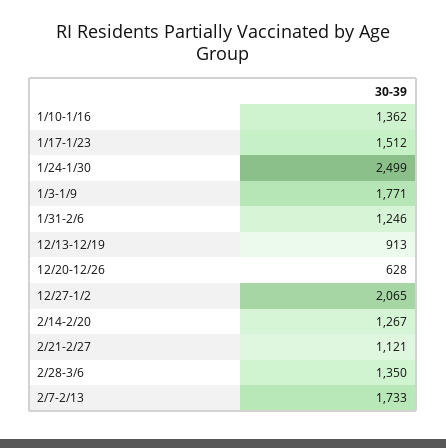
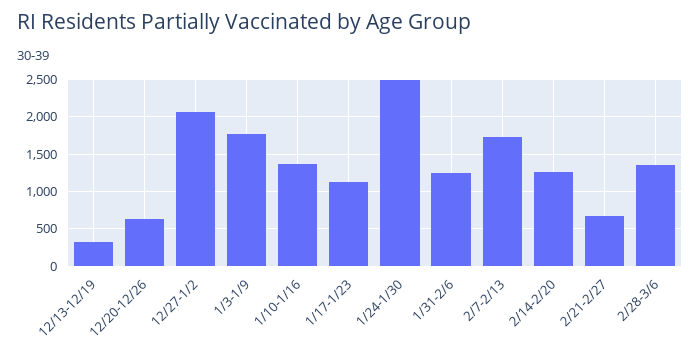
  {
    "1/10-1/16": 1362,
-   "1/17-1/23": 1512,
+   "1/17-1/23": 1100,
    "1/24-1/30": 2499,
    "1/3-1/9": 1771,
    "1/31-2/6": 1246,
-   "12/13-12/19": 913,
+   "12/13-12/19": 300,
    "12/20-12/26": 628,
    "12/27-1/2": 2065,
    "2/14-2/20": 1267,
-   "2/21-2/27": 1121,
+   "2/21-2/27": 700,
    "2/28-3/6": 1350,
    "2/7-2/13": 1733
  }

